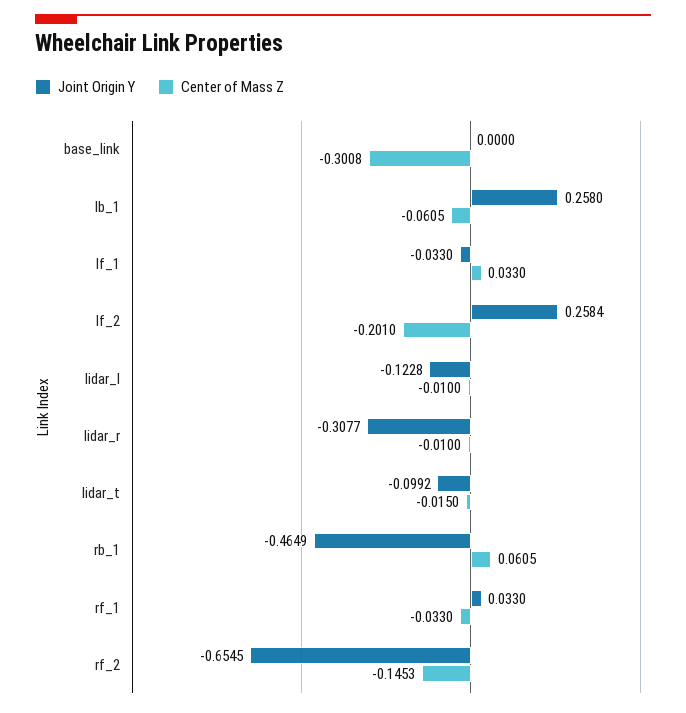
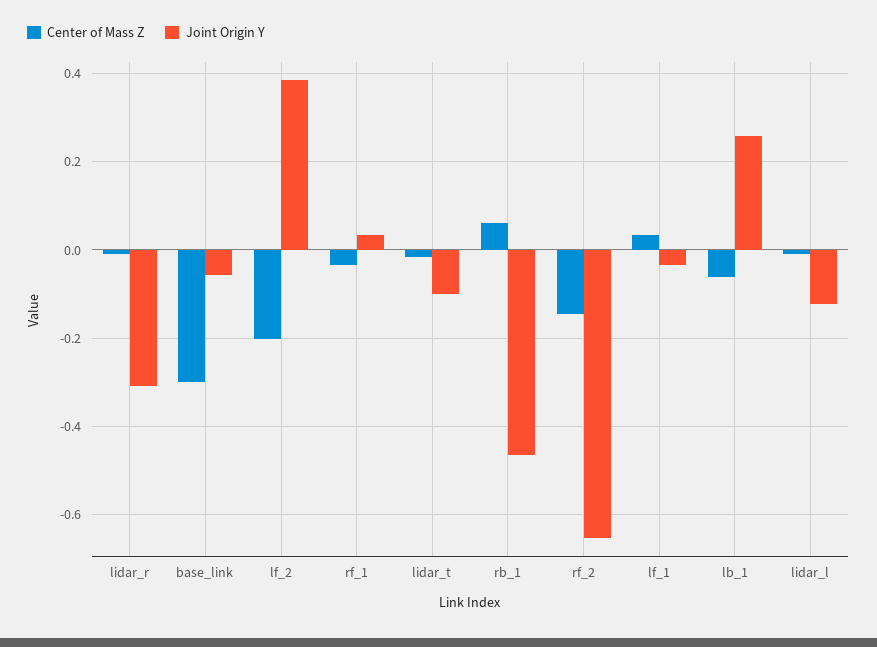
  {
    "Joint Origin Y": {
-     "base_link": 0,
+     "base_link": -0.06,
      "lb_1": 0.258,
      "lf_1": -0.033,
-     "lf_2": 0.2584,
+     "lf_2": 0.38,
      "lidar_l": -0.1228,
      "lidar_r": -0.3077,
      "lidar_t": -0.0992,
      "rb_1": -0.4649,
      "rf_1": 0.033,
      "rf_2": -0.6545
    },
    "Center of Mass Z": {
      "base_link": -0.3008,
      "lb_1": -0.0605,
      "lf_1": 0.033,
      "lf_2": -0.201,
      "lidar_l": -0.01,
      "lidar_r": -0.01,
      "lidar_t": -0.015,
      "rb_1": 0.0605,
      "rf_1": -0.033,
      "rf_2": -0.1453
    }
  }

